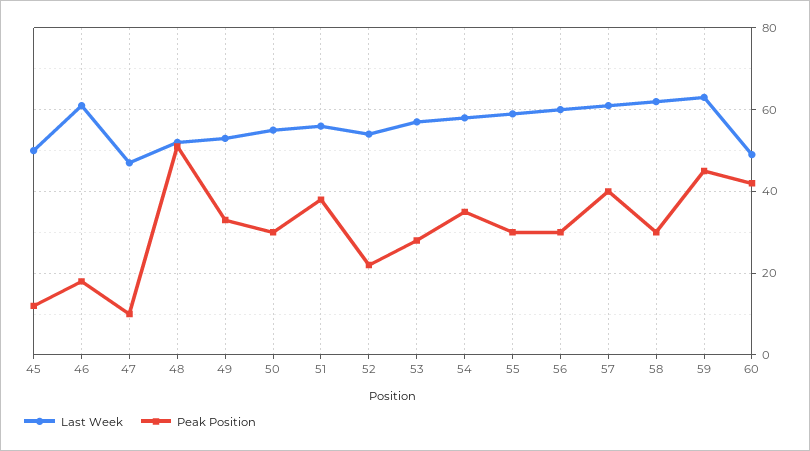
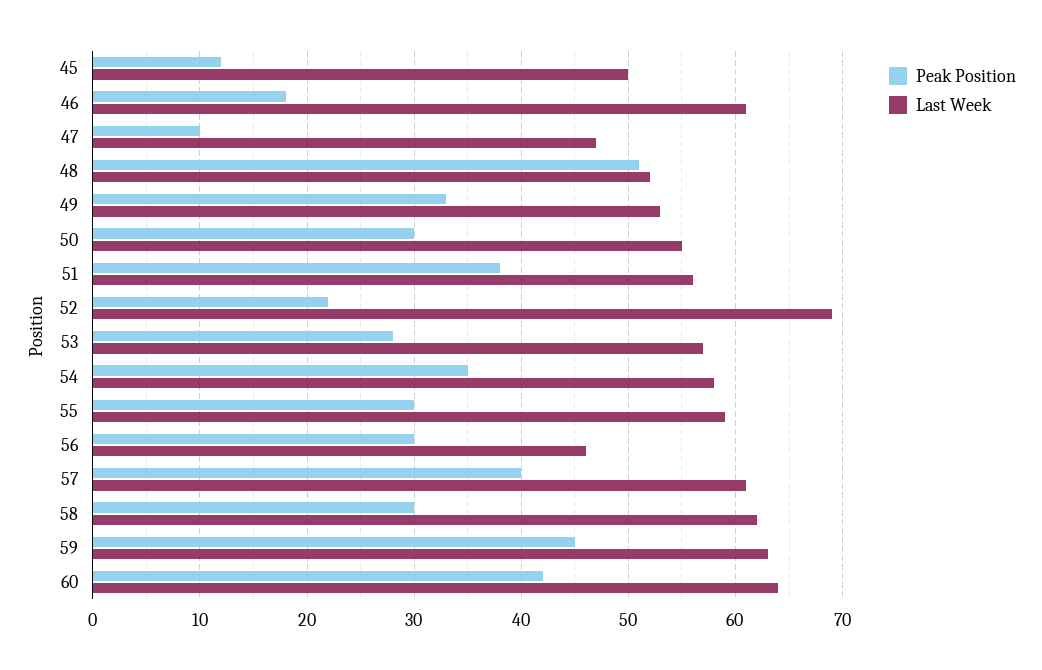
  {
    "Last Week": {
      "45": 50,
      "46": 61,
      "47": 47,
      "48": 52,
      "49": 53,
      "50": 55,
      "51": 56,
-     "52": 55,
+     "52": 69,
      "53": 57,
      "54": 58,
      "55": 59,
-     "56": 60,
+     "56": 46,
      "57": 61,
      "58": 62,
      "59": 63,
-     "60": 50
+     "60": 64
    },
    "Peak Position": {
      "45": 12,
      "46": 18,
      "47": 10,
      "48": 51,
      "49": 33,
      "50": 30,
      "51": 38,
      "52": 22,
      "53": 28,
      "54": 35,
      "55": 30,
      "56": 30,
      "57": 40,
      "58": 30,
      "59": 45,
      "60": 42
    }
  }

